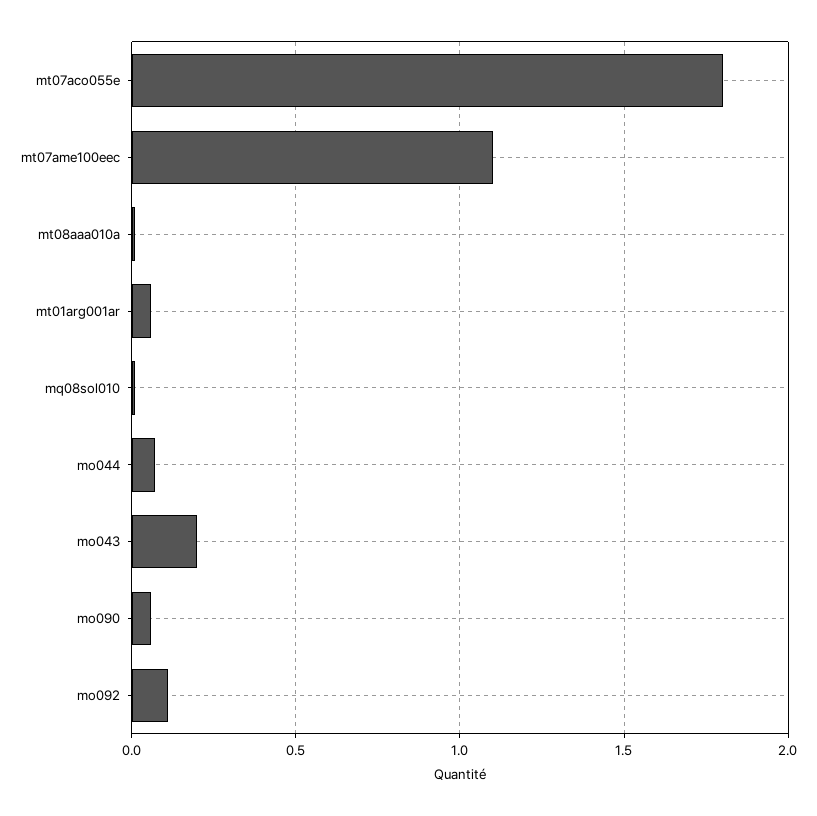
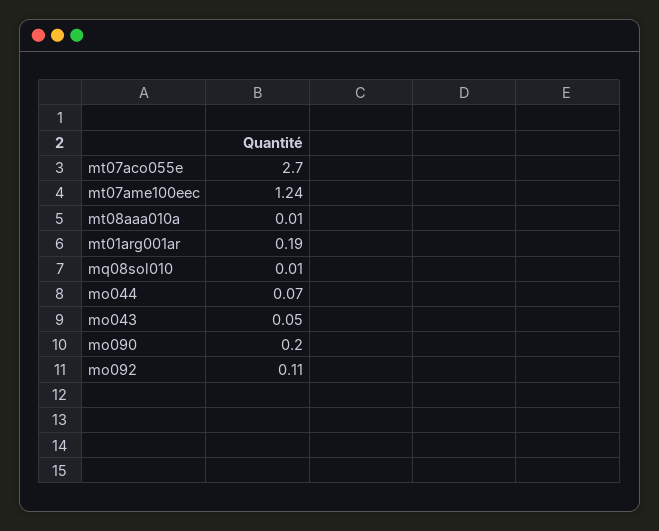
  {
-   "mt07aco055e": 1.8,
+   "mt07aco055e": 2.7,
-   "mt07ame100eec": 1.1,
+   "mt07ame100eec": 1.24,
    "mt08aaa010a": 0.01,
-   "mt01arg001ar": 0.05,
+   "mt01arg001ar": 0.19,
    "mq08sol010": 0.01,
    "mo044": 0.07,
-   "mo043": 0.2,
+   "mo043": 0.05,
-   "mo090": 0.05,
+   "mo090": 0.2,
    "mo092": 0.11
  }

